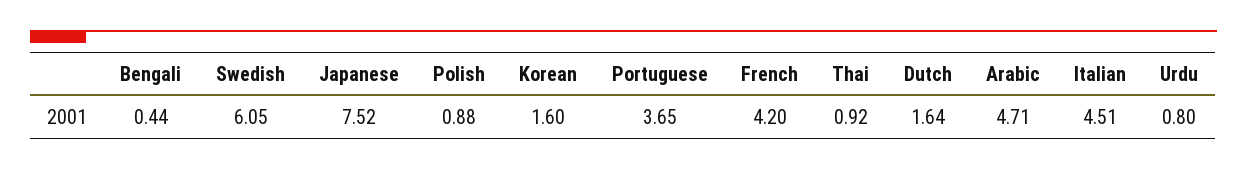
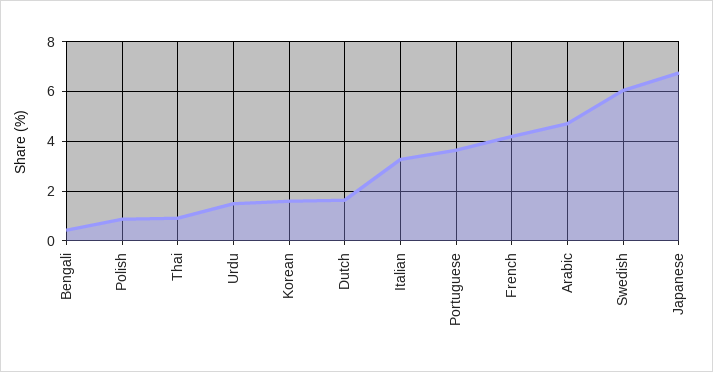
  {
    "Bengali": 0.44,
    "Swedish": 6.05,
-   "Japanese": 7.52,
+   "Japanese": 6.75,
    "Polish": 0.88,
    "Korean": 1.6,
    "Portuguese": 3.65,
    "French": 4.2,
    "Thai": 0.92,
    "Dutch": 1.64,
    "Arabic": 4.71,
-   "Italian": 4.51,
+   "Italian": 3.25,
-   "Urdu": 0.8
+   "Urdu": 1.5
  }

